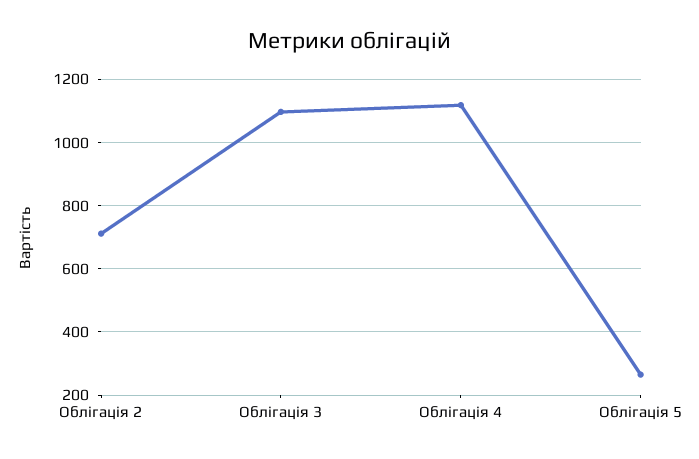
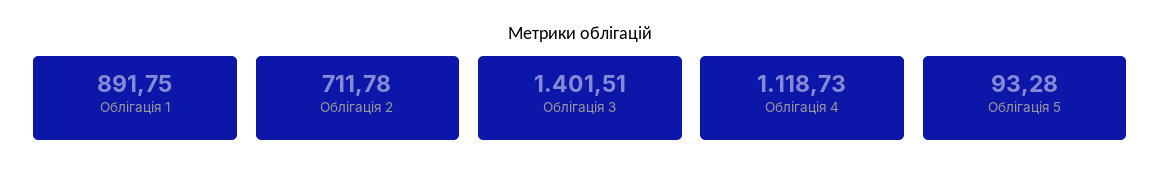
  {
    "Облігація 2": 711.78,
-   "Облігація 3": 1100,
+   "Облігація 3": 1401.51,
    "Облігація 4": 1118.73,
-   "Облігація 5": 260
+   "Облігація 5": 93.28,
+   "Облігація 1": 891.75
  }

